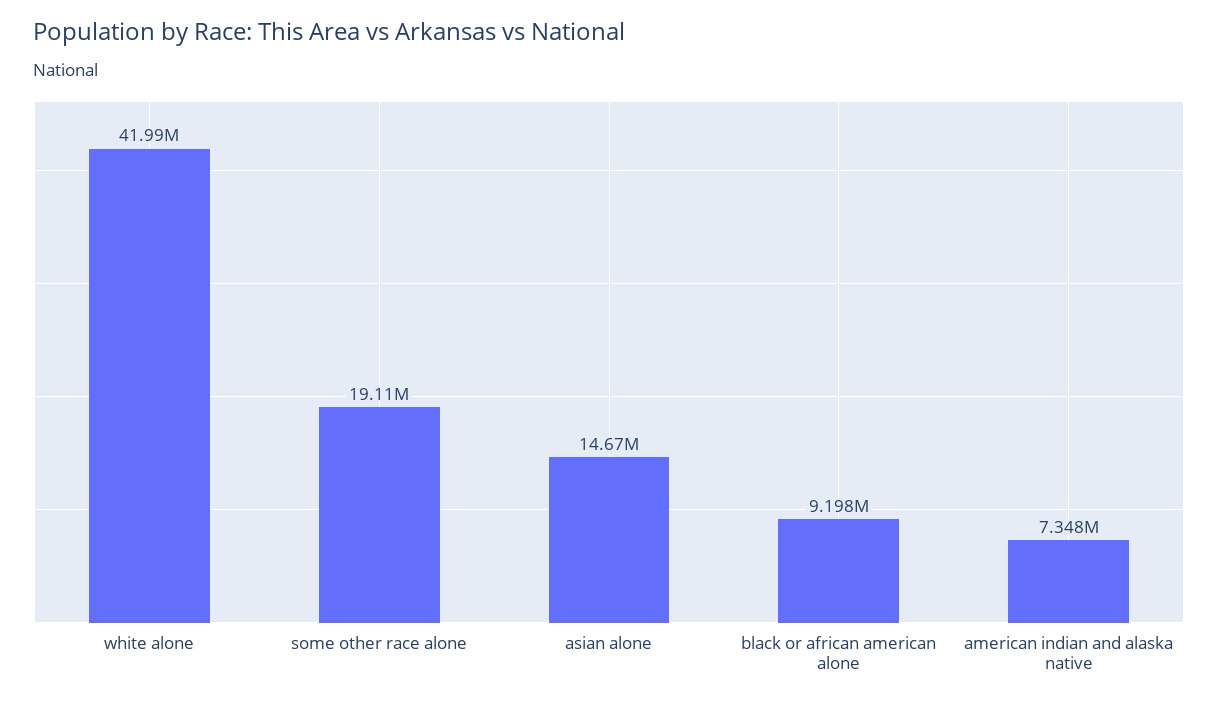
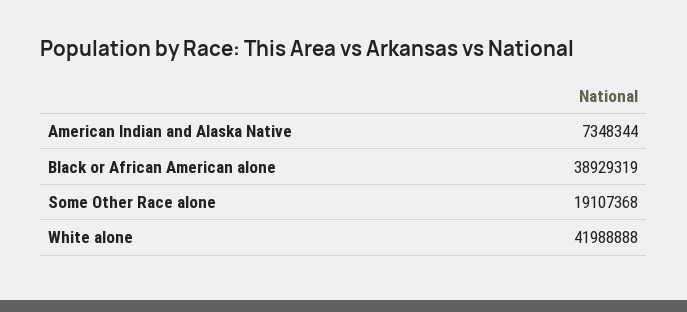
  {
    "white alone": 41988888,
    "some other race alone": 19107368,
-   "asian alone": 14670000,
-   "black or african american alone": 9198000,
+   "black or african american alone": 38929319,
    "american indian and alaska native": 7348344
  }

